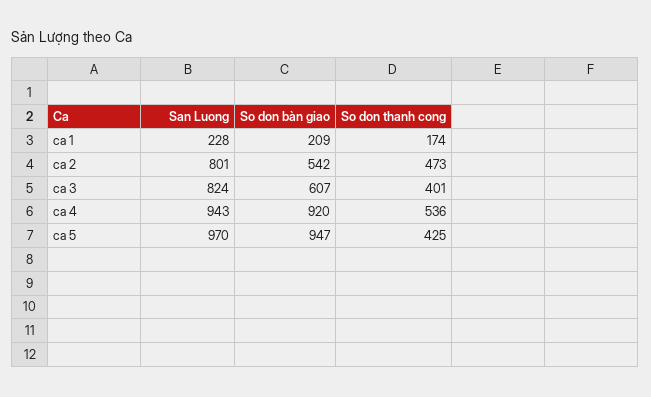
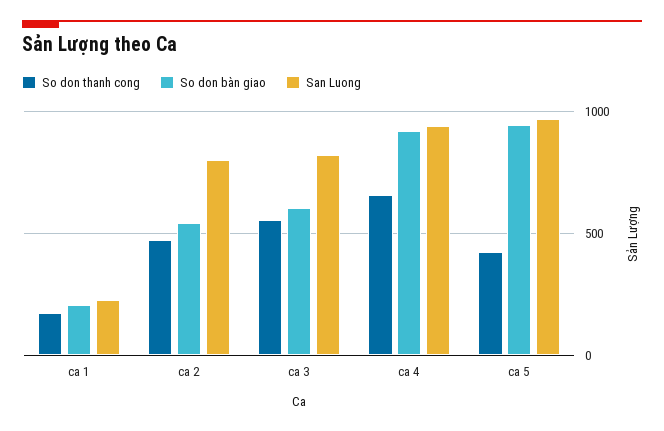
  {
    "San Luong": {
      "ca 1": 228,
      "ca 2": 801,
      "ca 3": 824,
      "ca 4": 943,
      "ca 5": 970
    },
    "So don bàn giao": {
      "ca 1": 209,
      "ca 2": 542,
      "ca 3": 607,
      "ca 4": 920,
      "ca 5": 947
    },
    "So don thanh cong": {
      "ca 1": 174,
      "ca 2": 473,
-     "ca 3": 401,
+     "ca 3": 550,
-     "ca 4": 536,
+     "ca 4": 650,
      "ca 5": 425
    }
  }

